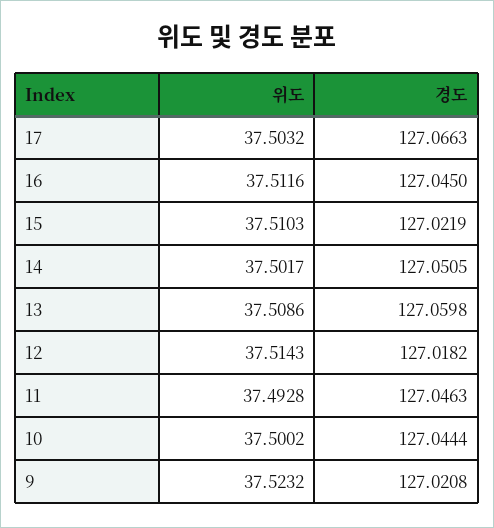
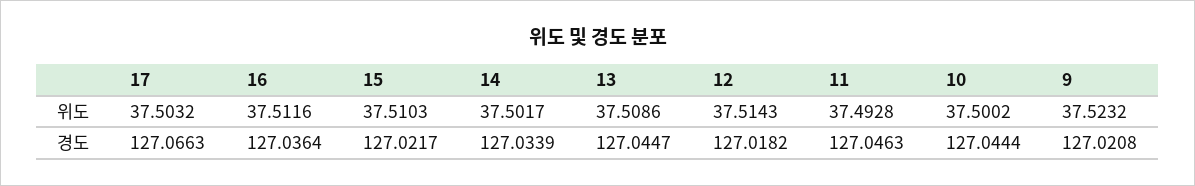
  {
    "위도": {
      "17": 37.5032,
      "16": 37.5116,
      "15": 37.5103,
      "14": 37.5017,
      "13": 37.5086,
      "12": 37.5143,
      "11": 37.4928,
      "10": 37.5002,
      "9": 37.5232
    },
    "경도": {
      "17": 127.0663,
-     "16": 127.045,
+     "16": 127.0364,
-     "15": 127.0219,
+     "15": 127.0217,
-     "14": 127.0505,
+     "14": 127.0339,
-     "13": 127.0598,
+     "13": 127.0447,
      "12": 127.0182,
      "11": 127.0463,
      "10": 127.0444,
      "9": 127.0208
    }
  }

